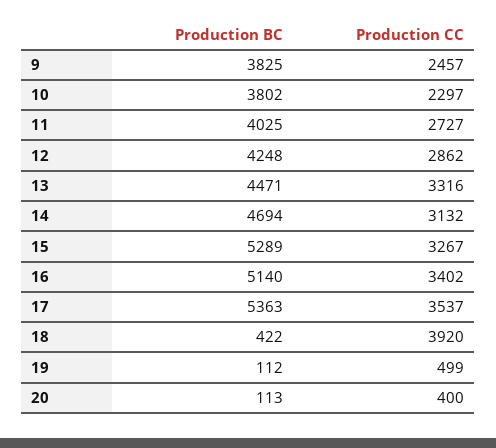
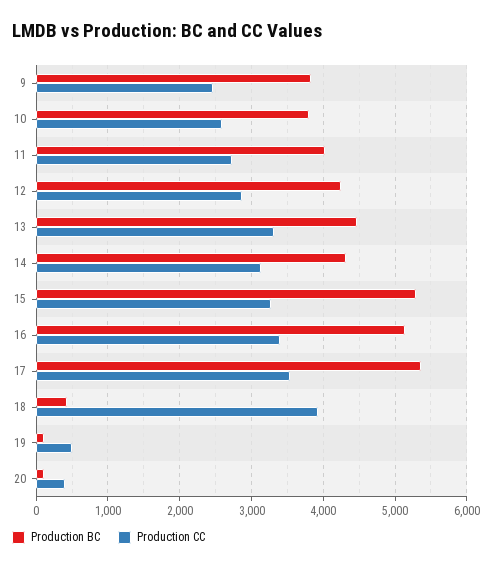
  {
    "Production BC": {
      "9": 3825,
      "10": 3802,
      "11": 4025,
      "12": 4248,
      "13": 4471,
-     "14": 4694,
+     "14": 4300,
      "15": 5289,
      "16": 5140,
      "17": 5363,
      "18": 422,
      "19": 112,
      "20": 113
    },
    "Production CC": {
      "9": 2457,
-     "10": 2297,
+     "10": 2600,
      "11": 2727,
      "12": 2862,
      "13": 3316,
      "14": 3132,
      "15": 3267,
      "16": 3402,
      "17": 3537,
      "18": 3920,
      "19": 499,
      "20": 400
    }
  }

